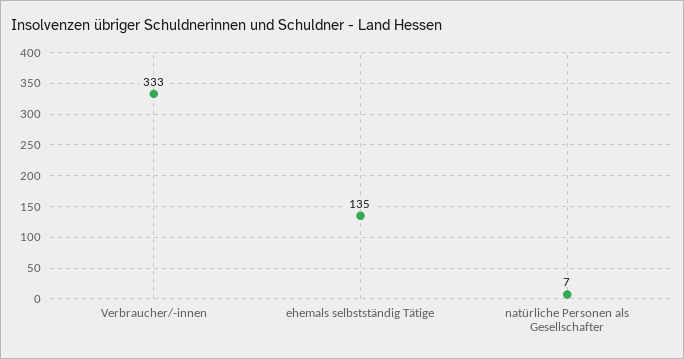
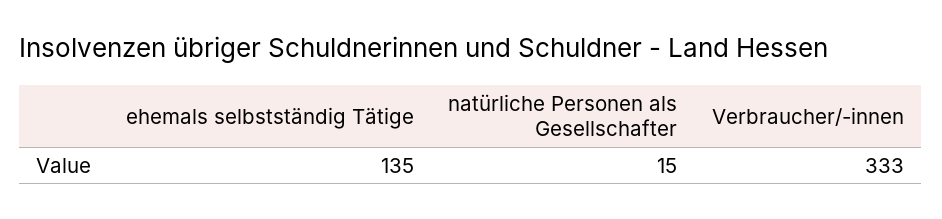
  {
    "Verbraucher/-innen": 333,
    "ehemals selbstständig Tätige": 135,
-   "natürliche Personen als Gesellschafter": 7
+   "natürliche Personen als Gesellschafter": 15
  }

